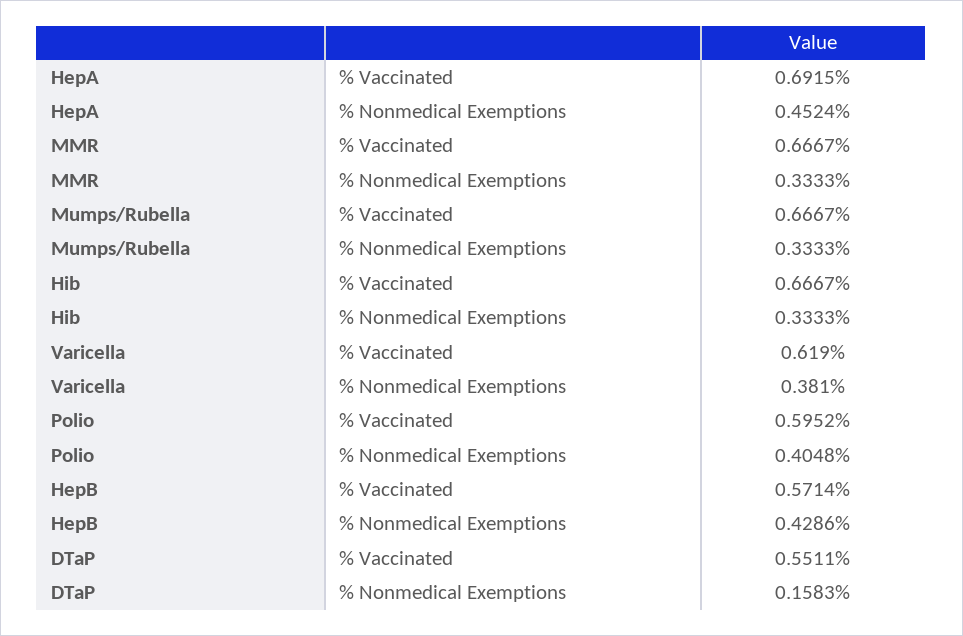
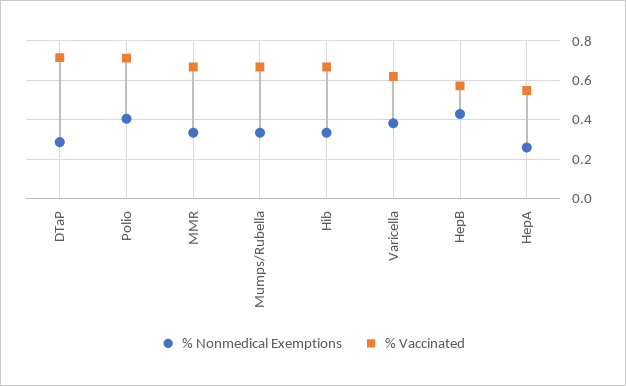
  {
    "% Vaccinated": {
-     "HepA": 0.6915,
+     "HepA": 0.55,
      "MMR": 0.6667,
      "Mumps/Rubella": 0.6667,
      "Hib": 0.6667,
      "Varicella": 0.619,
-     "Polio": 0.5952,
+     "Polio": 0.7,
      "HepB": 0.5714,
-     "DTaP": 0.5511
+     "DTaP": 0.7
    },
    "% Nonmedical Exemptions": {
-     "HepA": 0.4524,
+     "HepA": 0.25,
      "MMR": 0.3333,
      "Mumps/Rubella": 0.3333,
      "Hib": 0.3333,
      "Varicella": 0.381,
      "Polio": 0.4048,
      "HepB": 0.4286,
-     "DTaP": 0.1583
+     "DTaP": 0.3
    }
  }

